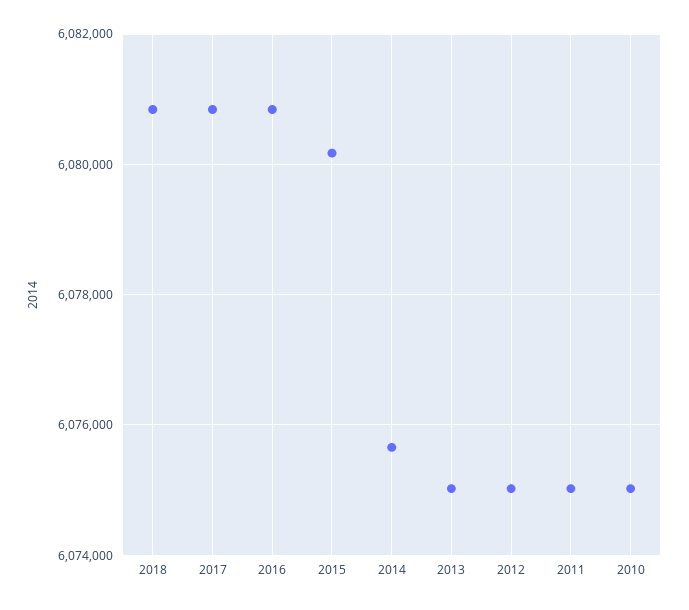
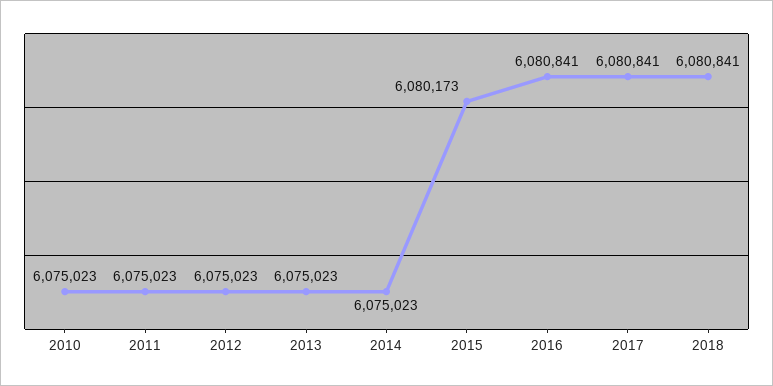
  {
    "2018": 6080841,
    "2017": 6080841,
    "2016": 6080841,
    "2015": 6080173,
-   "2014": 6075600,
+   "2014": 6075023,
    "2013": 6075023,
    "2012": 6075023,
    "2011": 6075023,
    "2010": 6075023
  }

